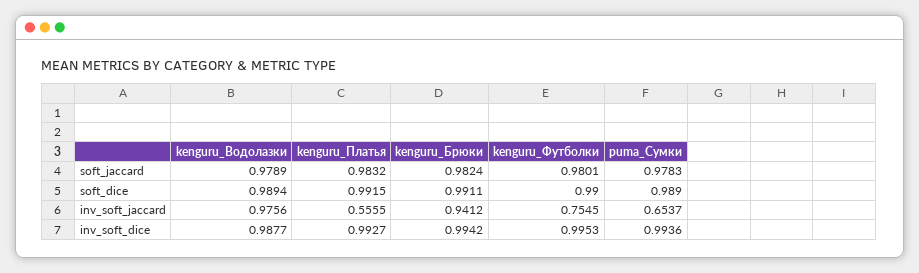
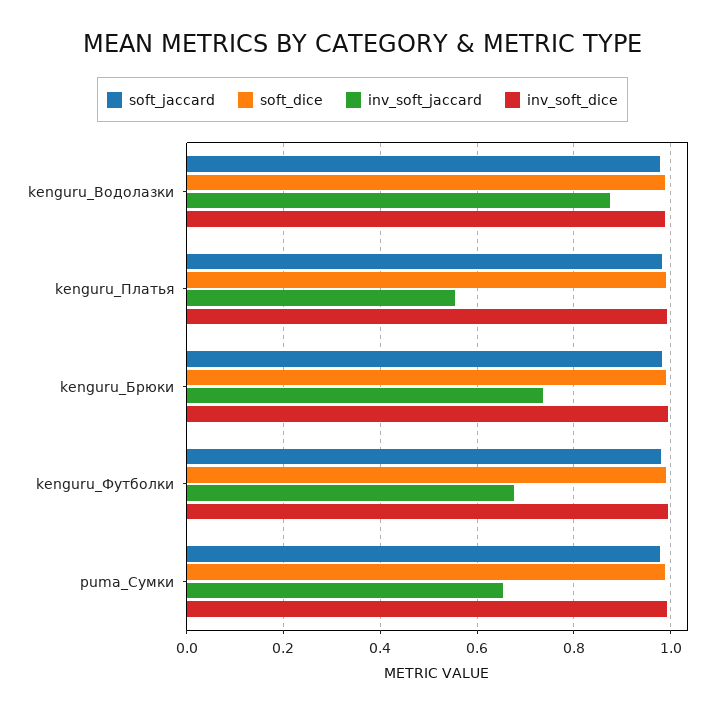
  {
    "soft_jaccard": {
      "kenguru_Водолазки": 0.9789,
      "kenguru_Платья": 0.9832,
      "kenguru_Брюки": 0.9824,
      "kenguru_Футболки": 0.9801,
      "puma_Сумки": 0.9783
    },
    "soft_dice": {
      "kenguru_Водолазки": 0.9894,
      "kenguru_Платья": 0.9915,
      "kenguru_Брюки": 0.9911,
      "kenguru_Футболки": 0.99,
      "puma_Сумки": 0.989
    },
    "inv_soft_jaccard": {
-     "kenguru_Водолазки": 0.9756,
+     "kenguru_Водолазки": 0.88,
      "kenguru_Платья": 0.5555,
-     "kenguru_Брюки": 0.9412,
+     "kenguru_Брюки": 0.74,
-     "kenguru_Футболки": 0.7545,
+     "kenguru_Футболки": 0.68,
      "puma_Сумки": 0.6537
    },
    "inv_soft_dice": {
      "kenguru_Водолазки": 0.9877,
      "kenguru_Платья": 0.9927,
      "kenguru_Брюки": 0.9942,
      "kenguru_Футболки": 0.9953,
      "puma_Сумки": 0.9936
    }
  }

